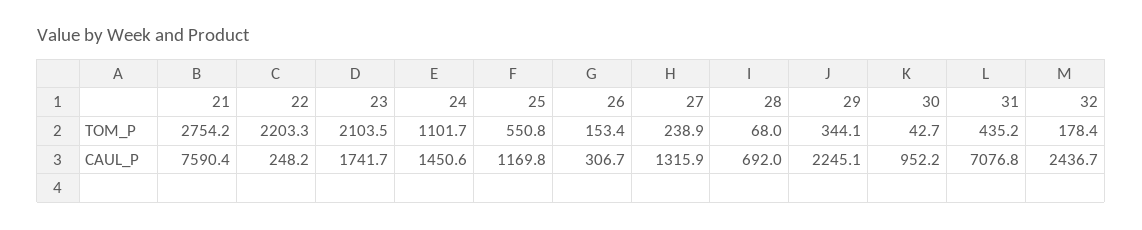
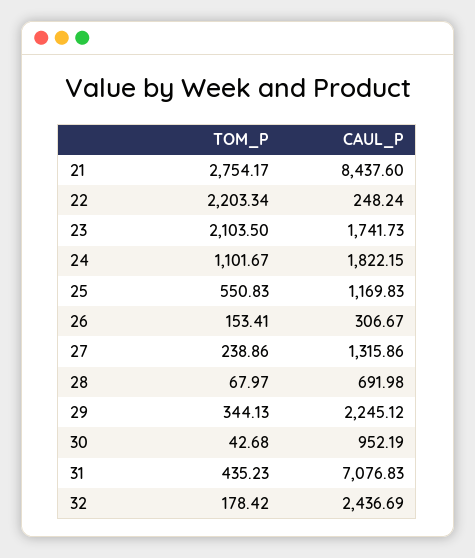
  {
    "21": {
      "TOM_P": 2754.17,
-     "CAUL_P": 7590.4
+     "CAUL_P": 8437.6
    },
    "22": {
      "TOM_P": 2203.34,
      "CAUL_P": 248.24
    },
    "23": {
      "TOM_P": 2103.5,
      "CAUL_P": 1741.73
    },
    "24": {
      "TOM_P": 1101.67,
-     "CAUL_P": 1450.6
+     "CAUL_P": 1822.15
    },
    "25": {
      "TOM_P": 550.83,
      "CAUL_P": 1169.83
    },
    "26": {
      "TOM_P": 153.41,
      "CAUL_P": 306.67
    },
    "27": {
      "TOM_P": 238.86,
      "CAUL_P": 1315.86
    },
    "28": {
      "TOM_P": 67.97,
      "CAUL_P": 691.98
    },
    "29": {
      "TOM_P": 344.13,
      "CAUL_P": 2245.12
    },
    "30": {
      "TOM_P": 42.68,
      "CAUL_P": 952.19
    },
    "31": {
      "TOM_P": 435.23,
      "CAUL_P": 7076.83
    },
    "32": {
      "TOM_P": 178.42,
      "CAUL_P": 2436.69
    }
  }

